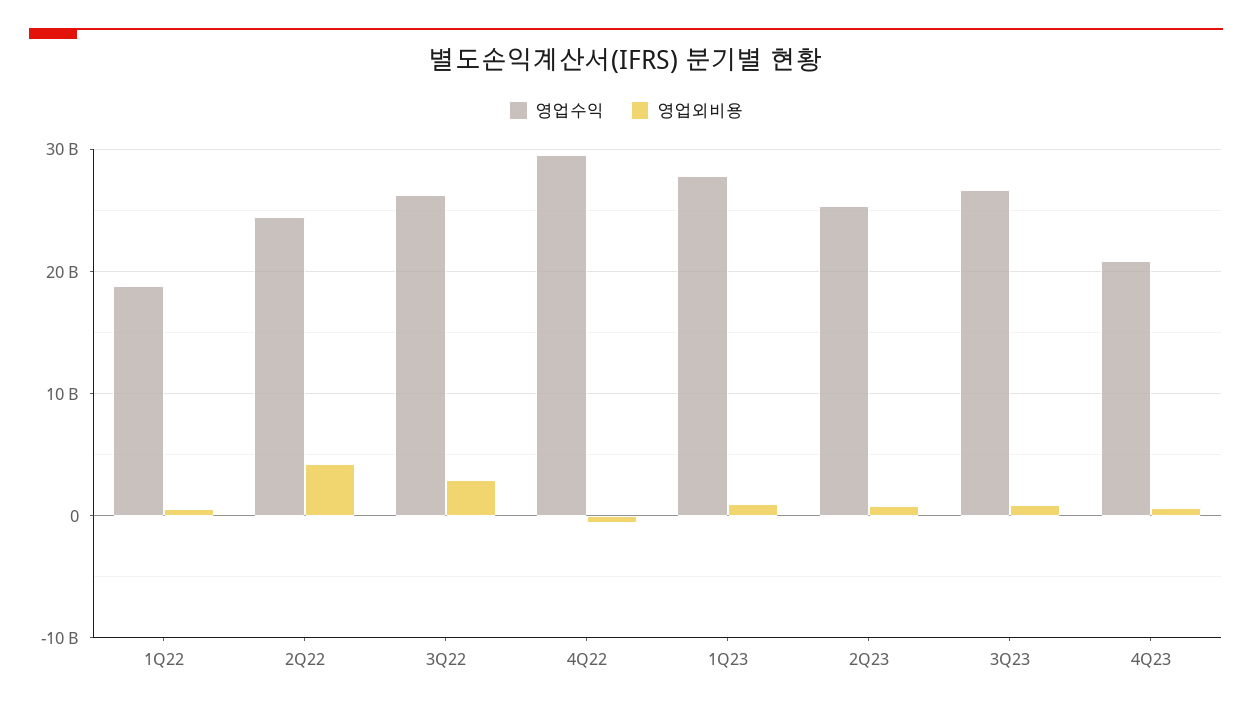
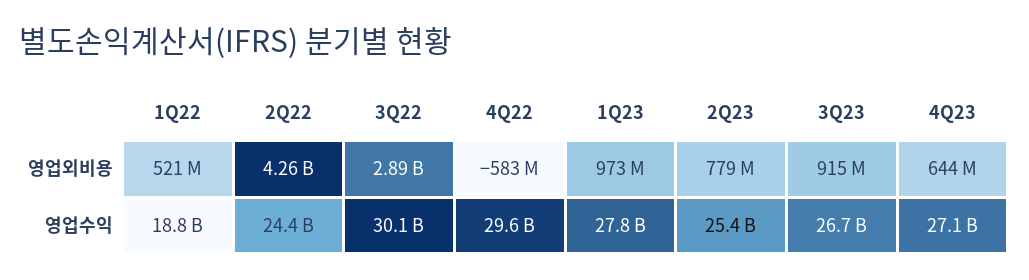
  {
    "영업수익": {
      "1Q22": 18800000000,
      "2Q22": 24400000000,
-     "3Q22": 26000000000,
+     "3Q22": 30100000000,
      "4Q22": 29600000000,
      "1Q23": 27800000000,
      "2Q23": 25400000000,
      "3Q23": 26700000000,
-     "4Q23": 21000000000
+     "4Q23": 27100000000
    },
    "영업외비용": {
      "1Q22": 521000000,
      "2Q22": 4260000000,
      "3Q22": 2890000000,
      "4Q22": -583000000,
      "1Q23": 973000000,
      "2Q23": 779000000,
      "3Q23": 915000000,
      "4Q23": 644000000
    }
  }

